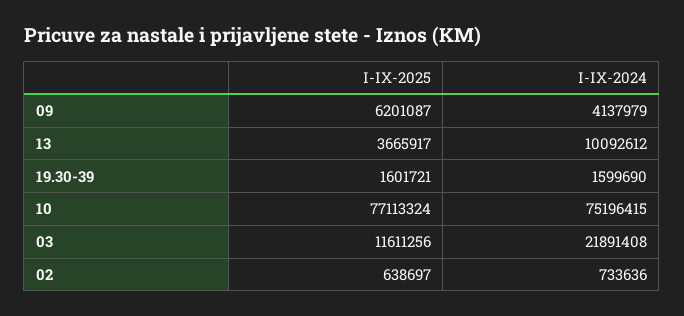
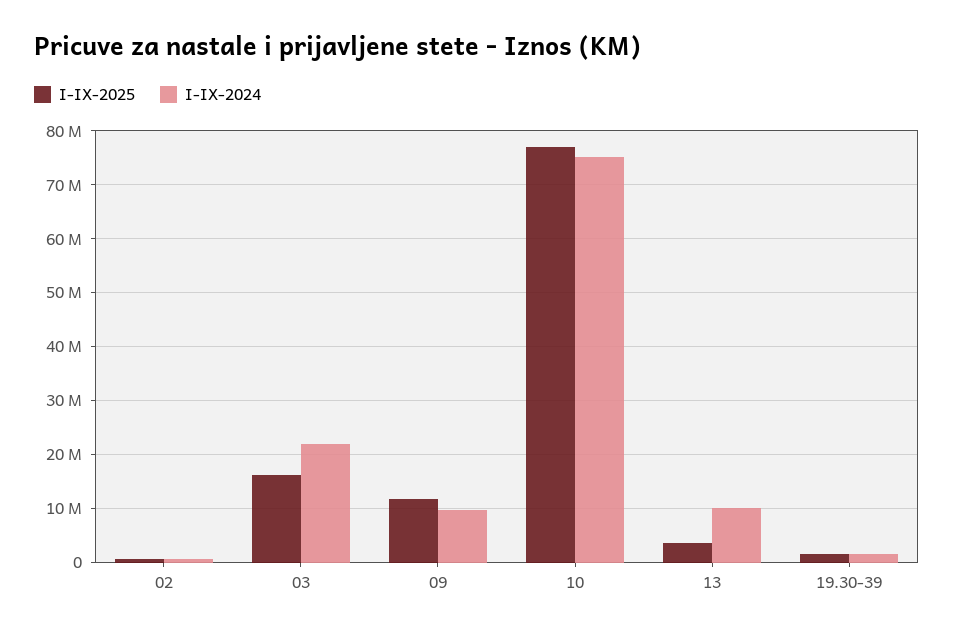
  {
    "I-IX-2025": {
-     "09": 6201087,
+     "09": 12000000,
      "13": 3665917,
      "19.30-39": 1601721,
      "10": 77113324,
-     "03": 11611256,
+     "03": 16000000,
      "02": 638697
    },
    "I-IX-2024": {
-     "09": 4137979,
+     "09": 10000000,
      "13": 10092612,
      "19.30-39": 1599690,
      "10": 75196415,
      "03": 21891408,
      "02": 733636
    }
  }

